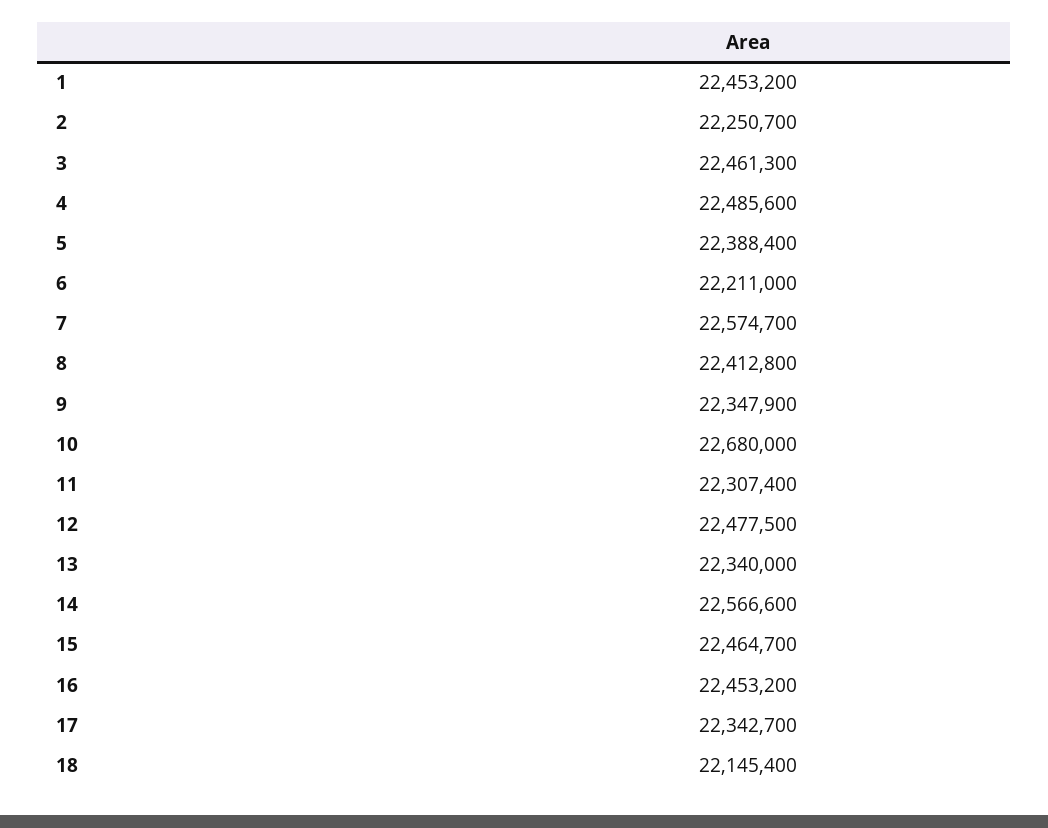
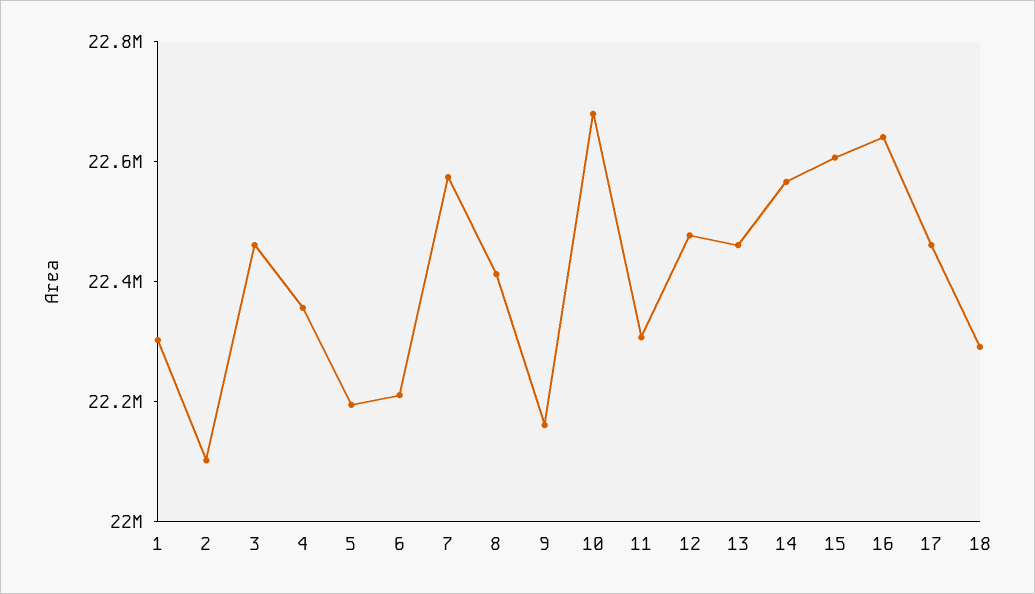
  {
-   "1": 22453200,
+   "1": 22300000,
-   "2": 22250700,
+   "2": 22100000,
    "3": 22461300,
-   "4": 22485600,
+   "4": 22350000,
-   "5": 22388400,
+   "5": 22200000,
    "6": 22211000,
    "7": 22574700,
    "8": 22412800,
-   "9": 22347900,
+   "9": 22150000,
    "10": 22680000,
    "11": 22307400,
    "12": 22477500,
-   "13": 22340000,
+   "13": 22450000,
    "14": 22566600,
-   "15": 22464700,
+   "15": 22600000,
-   "16": 22453200,
+   "16": 22650000,
-   "17": 22342700,
+   "17": 22450000,
-   "18": 22145400
+   "18": 22300000
  }

